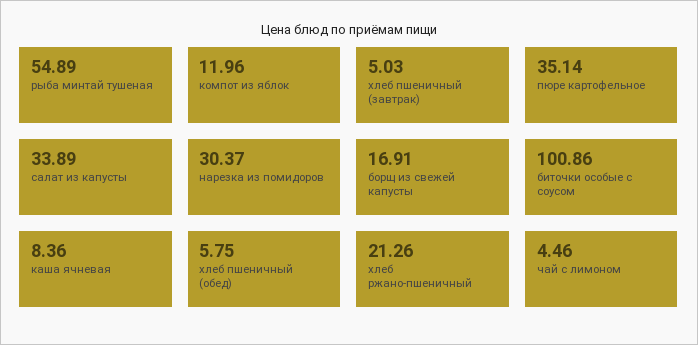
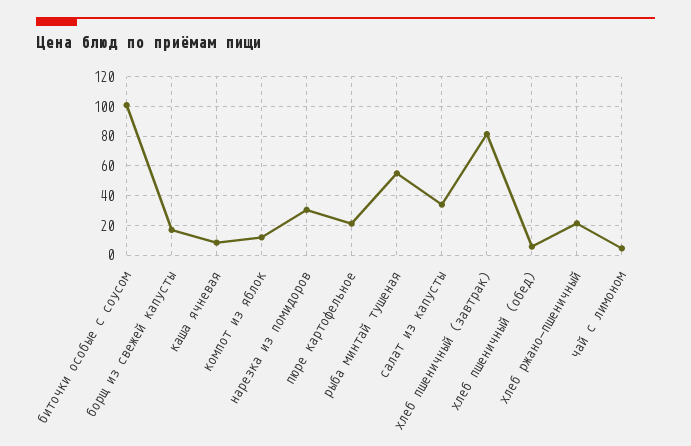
  {
    "рыба минтай тушеная": 54.89,
    "компот из яблок": 11.96,
-   "хлеб пшеничный (завтрак)": 5.03,
+   "хлеб пшеничный (завтрак)": 80,
-   "пюре картофельное": 35.14,
+   "пюре картофельное": 20,
    "салат из капусты": 33.89,
    "нарезка из помидоров": 30.37,
    "борщ из свежей капусты": 16.91,
    "биточки особые с соусом": 100.86,
    "каша ячневая": 8.36,
    "хлеб пшеничный (обед)": 5.75,
    "хлеб ржано-пшеничный": 21.26,
    "чай с лимоном": 4.46
  }

